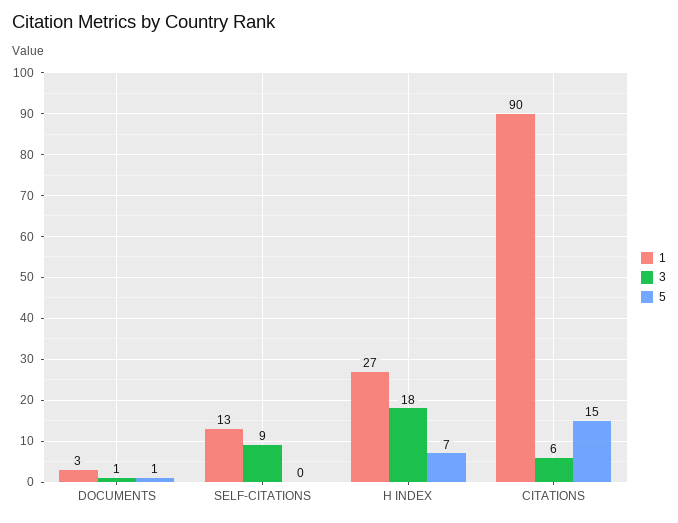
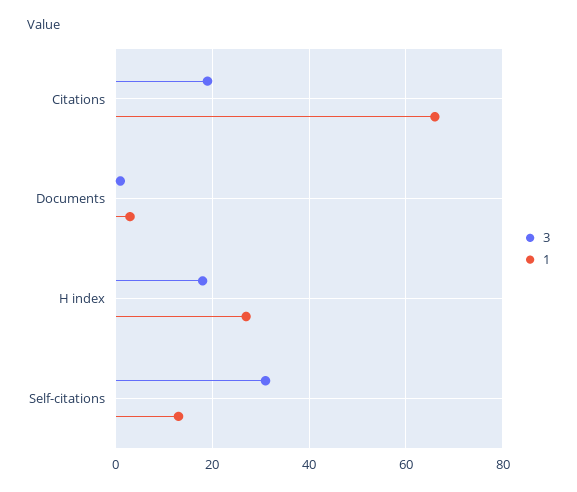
  {
    "1": {
      "DOCUMENTS": 3,
      "SELF-CITATIONS": 13,
      "H INDEX": 27,
-     "CITATIONS": 90
+     "CITATIONS": 65
    },
    "3": {
      "DOCUMENTS": 1,
-     "SELF-CITATIONS": 9,
+     "SELF-CITATIONS": 30,
      "H INDEX": 18,
-     "CITATIONS": 6
+     "CITATIONS": 20
-   },
+   }
-   "5": {
-     "DOCUMENTS": 1,
-     "SELF-CITATIONS": 0,
-     "H INDEX": 7,
-     "CITATIONS": 15
-   }
  }

